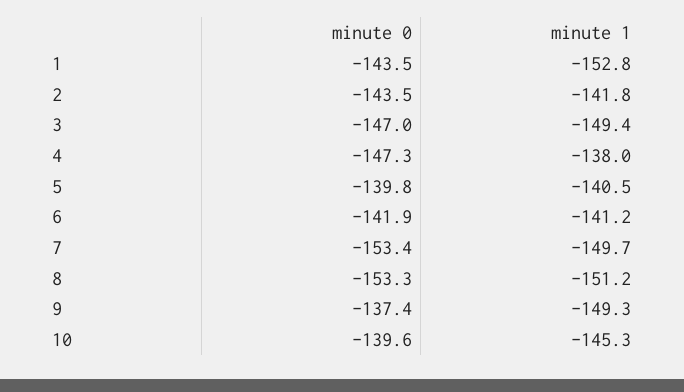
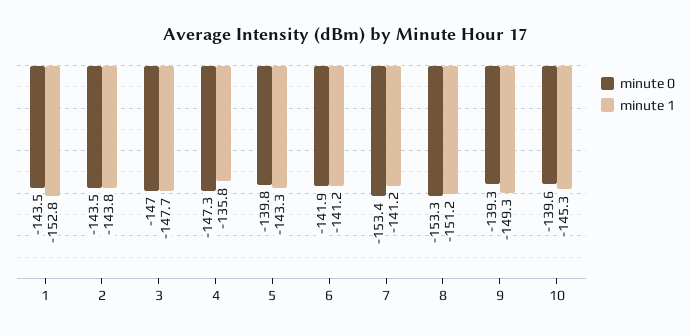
  {
    "minute 0": {
      "1": -143.5,
      "2": -143.5,
      "3": -147,
      "4": -147.3,
      "5": -139.8,
      "6": -141.9,
      "7": -153.4,
      "8": -153.3,
-     "9": -137.4,
+     "9": -139.3,
      "10": -139.6
    },
    "minute 1": {
      "1": -152.8,
-     "2": -141.8,
+     "2": -143.8,
-     "3": -149.4,
+     "3": -147.7,
-     "4": -138,
+     "4": -135.8,
-     "5": -140.5,
+     "5": -143.3,
      "6": -141.2,
-     "7": -149.7,
+     "7": -141.2,
      "8": -151.2,
      "9": -149.3,
      "10": -145.3
    }
  }

